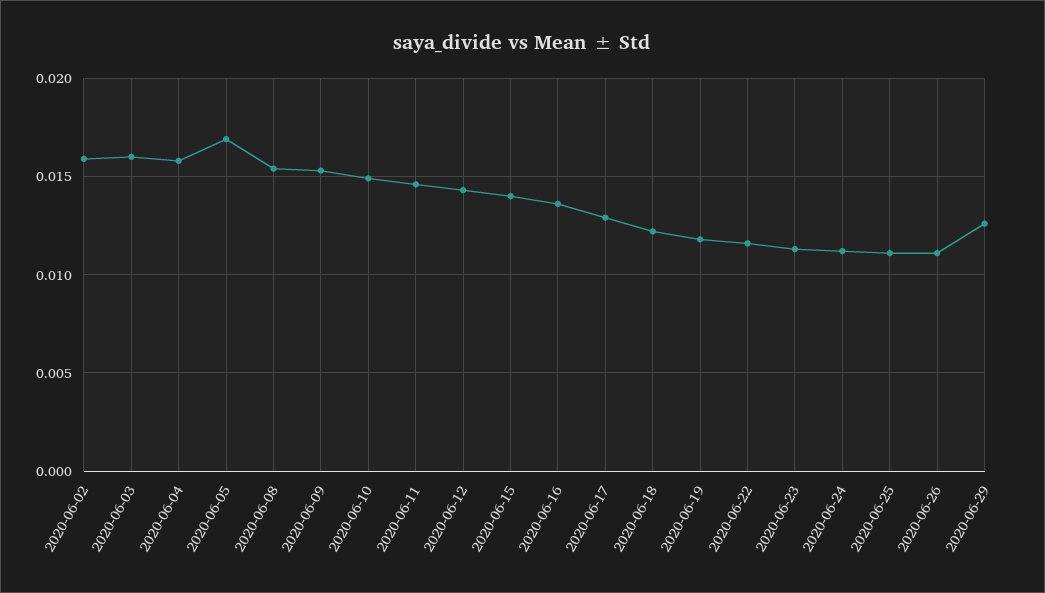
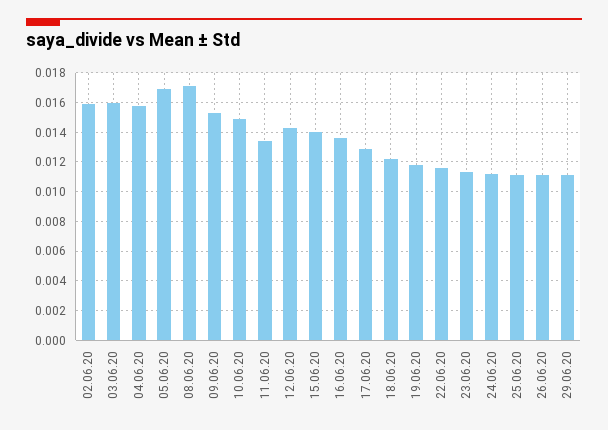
  {
    "2020-06-02": 0.016,
    "2020-06-03": 0.016,
    "2020-06-04": 0.016,
    "2020-06-05": 0.017,
-   "2020-06-08": 0.0155,
+   "2020-06-08": 0.017,
    "2020-06-09": 0.0155,
    "2020-06-10": 0.015,
-   "2020-06-11": 0.0145,
+   "2020-06-11": 0.0135,
    "2020-06-12": 0.0145,
    "2020-06-15": 0.014,
    "2020-06-16": 0.0135,
    "2020-06-17": 0.013,
    "2020-06-18": 0.012,
    "2020-06-19": 0.012,
    "2020-06-22": 0.0115,
    "2020-06-23": 0.0115,
    "2020-06-24": 0.011,
    "2020-06-25": 0.011,
    "2020-06-26": 0.011,
-   "2020-06-29": 0.0125
+   "2020-06-29": 0.011
  }

